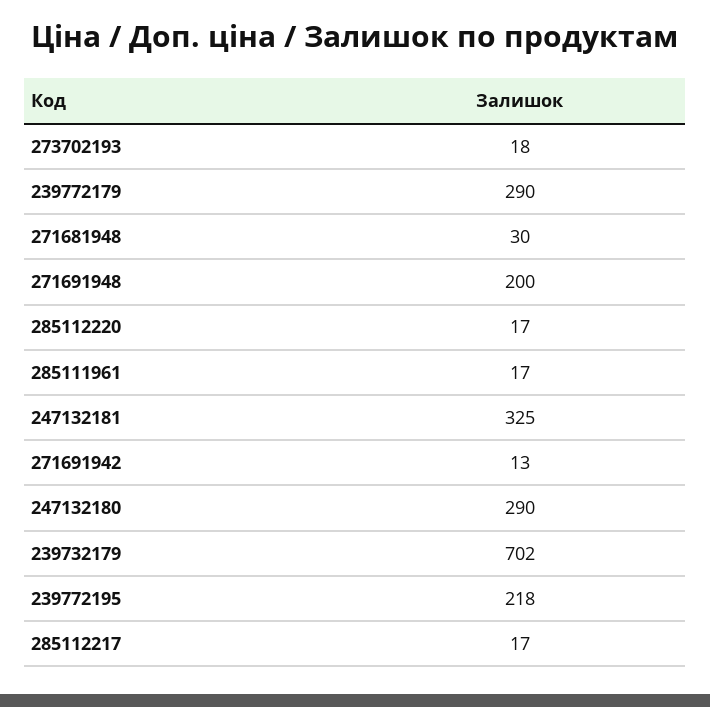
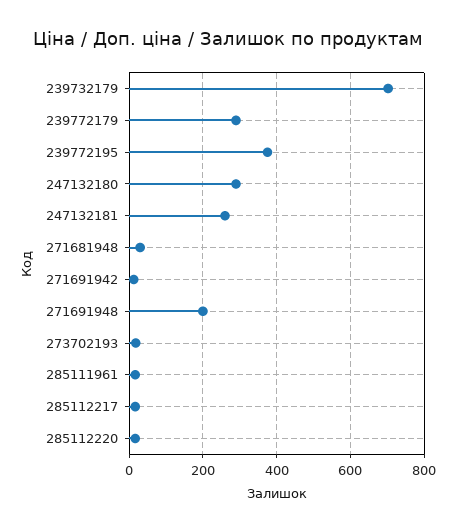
  {
    "273702193": 18,
    "239772179": 290,
    "271681948": 30,
    "271691948": 200,
    "285112220": 17,
    "285111961": 17,
-   "247132181": 325,
+   "247132181": 260,
    "271691942": 13,
    "247132180": 290,
    "239732179": 702,
-   "239772195": 218,
+   "239772195": 380,
    "285112217": 17
  }

